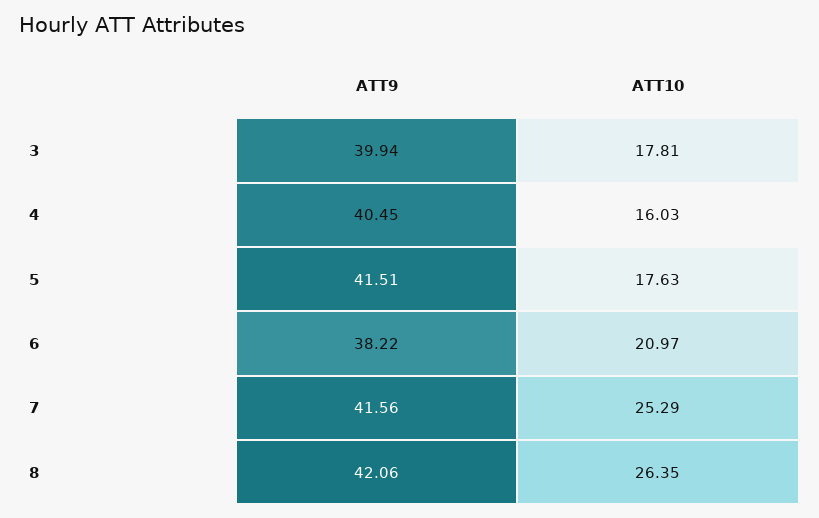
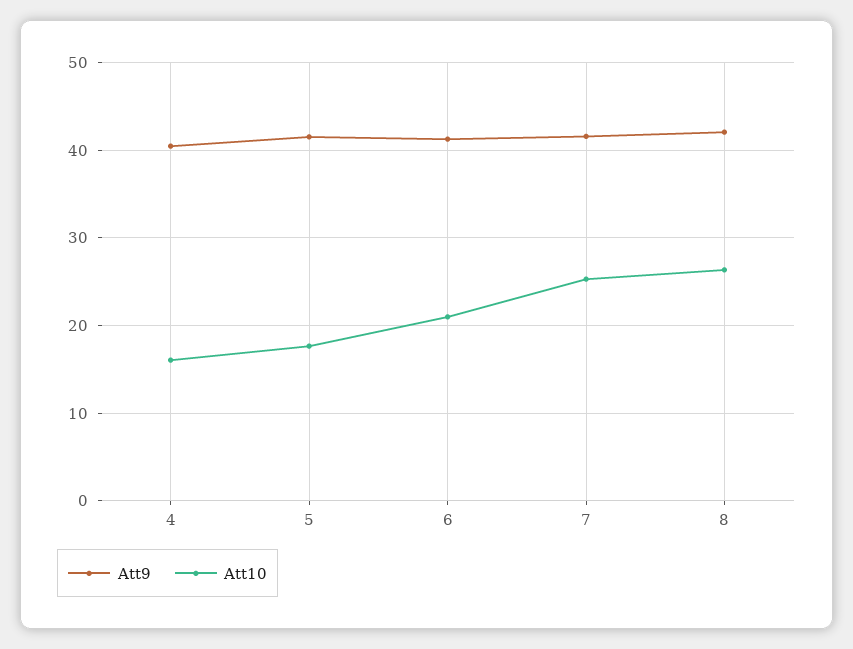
  {
    "ATT9": {
-     "3": 39.94,
      "4": 40.45,
      "5": 41.51,
-     "6": 38.22,
+     "6": 41,
      "7": 41.56,
      "8": 42.06
    },
    "ATT10": {
-     "3": 17.81,
      "4": 16.03,
      "5": 17.63,
      "6": 20.97,
      "7": 25.29,
      "8": 26.35
    }
  }

